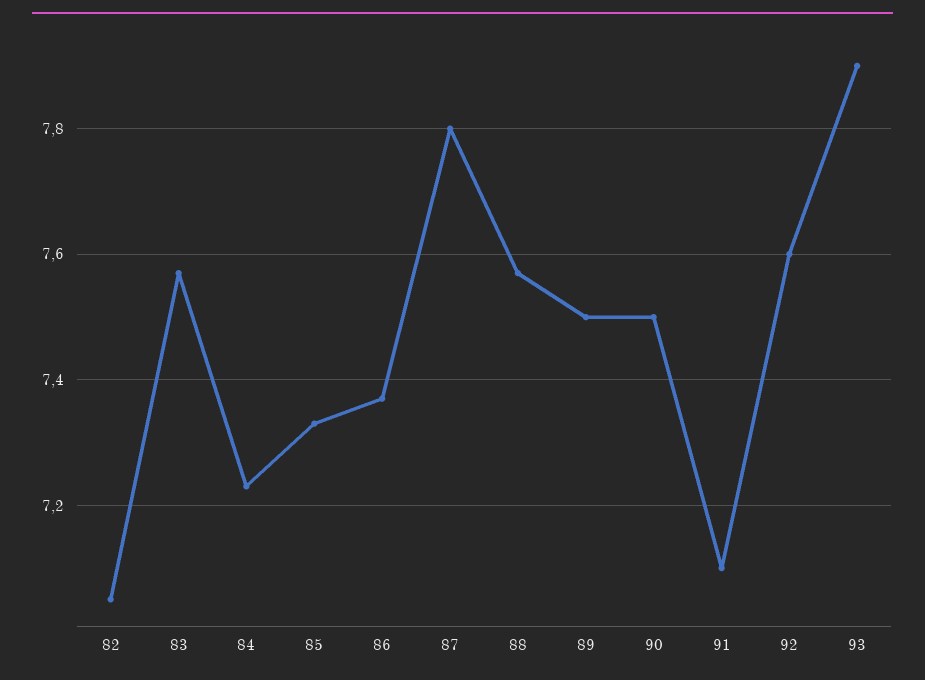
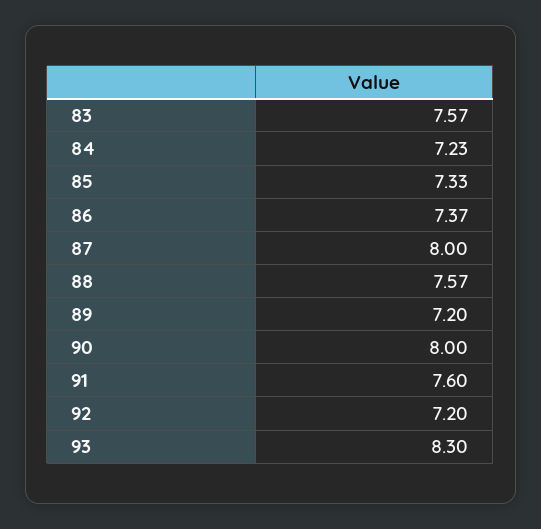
  {
-   "82": 7.05,
    "83": 7.57,
    "84": 7.23,
    "85": 7.33,
    "86": 7.37,
-   "87": 7.8,
+   "87": 8,
    "88": 7.57,
-   "89": 7.5,
+   "89": 7.2,
-   "90": 7.5,
+   "90": 8,
-   "91": 7.1,
+   "91": 7.6,
-   "92": 7.6,
+   "92": 7.2,
-   "93": 7.9
+   "93": 8.3
  }

